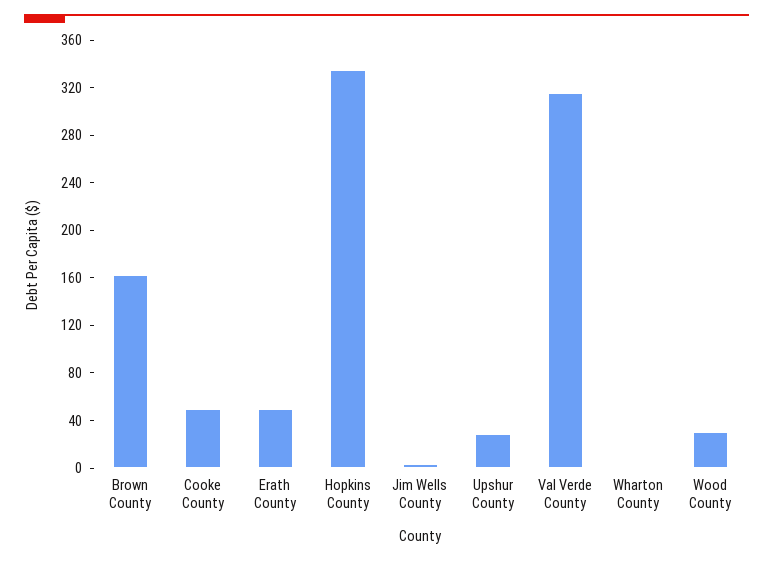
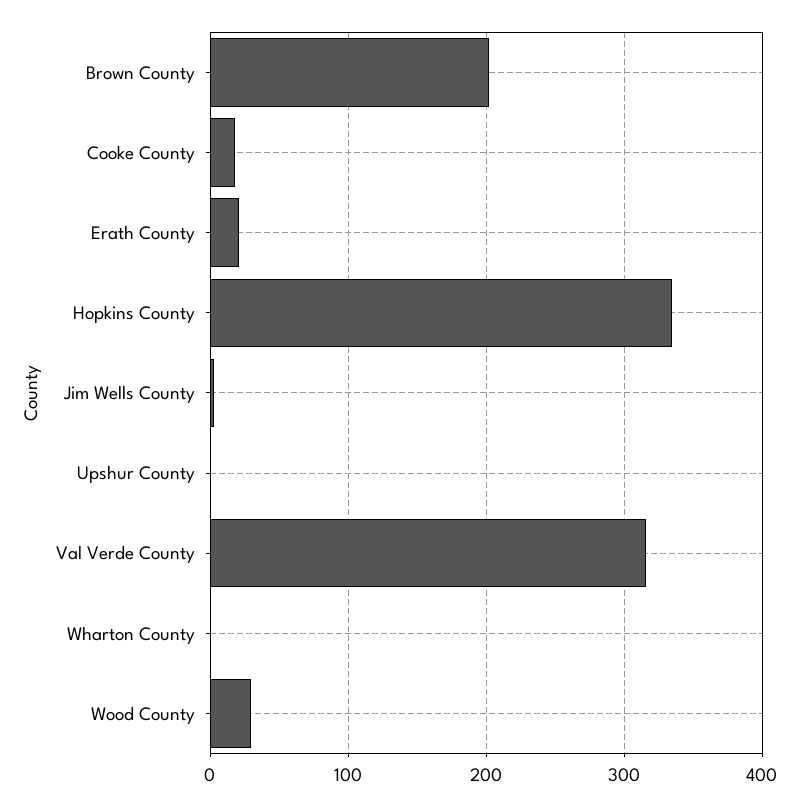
  {
-   "Brown County": 160,
+   "Brown County": 200,
-   "Cooke County": 50,
+   "Cooke County": 20,
-   "Erath County": 50,
+   "Erath County": 20,
    "Hopkins County": 330,
    "Jim Wells County": 0,
-   "Upshur County": 30,
+   "Upshur County": 0,
    "Val Verde County": 320,
    "Wharton County": 0,
    "Wood County": 30
  }

